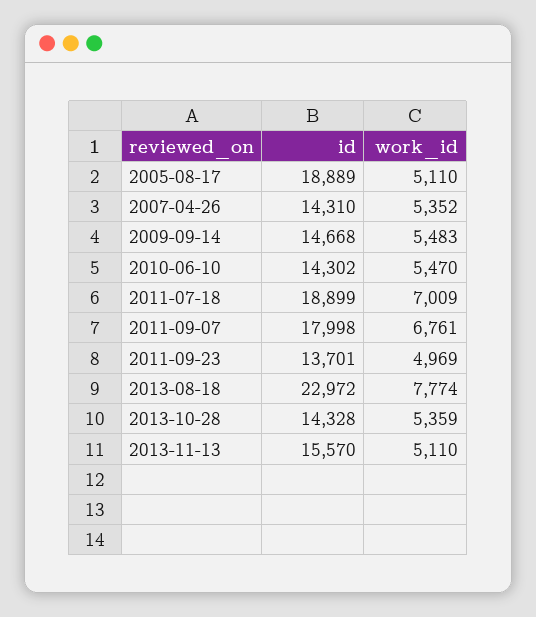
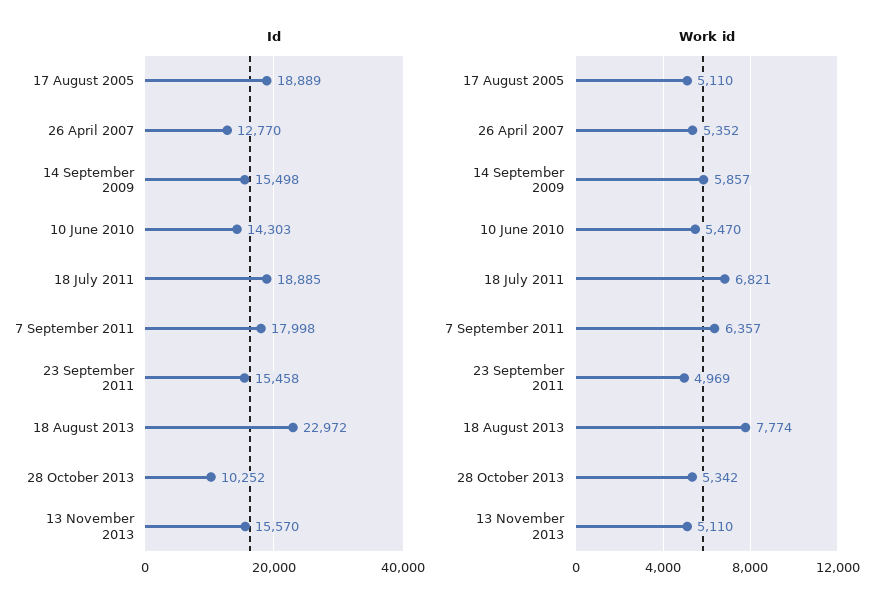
  {
    "id": {
      "2005-08-17": 18889,
-     "2007-04-26": 14310,
+     "2007-04-26": 12770,
-     "2009-09-14": 14668,
+     "2009-09-14": 15498,
-     "2010-06-10": 14302,
+     "2010-06-10": 14303,
-     "2011-07-18": 18899,
+     "2011-07-18": 18885,
      "2011-09-07": 17998,
-     "2011-09-23": 13701,
+     "2011-09-23": 15458,
      "2013-08-18": 22972,
-     "2013-10-28": 14328,
+     "2013-10-28": 10252,
      "2013-11-13": 15570
    },
    "work_id": {
      "2005-08-17": 5110,
      "2007-04-26": 5352,
-     "2009-09-14": 5483,
+     "2009-09-14": 5857,
      "2010-06-10": 5470,
-     "2011-07-18": 7009,
+     "2011-07-18": 6821,
-     "2011-09-07": 6761,
+     "2011-09-07": 6357,
      "2011-09-23": 4969,
      "2013-08-18": 7774,
-     "2013-10-28": 5359,
+     "2013-10-28": 5342,
      "2013-11-13": 5110
    }
  }

